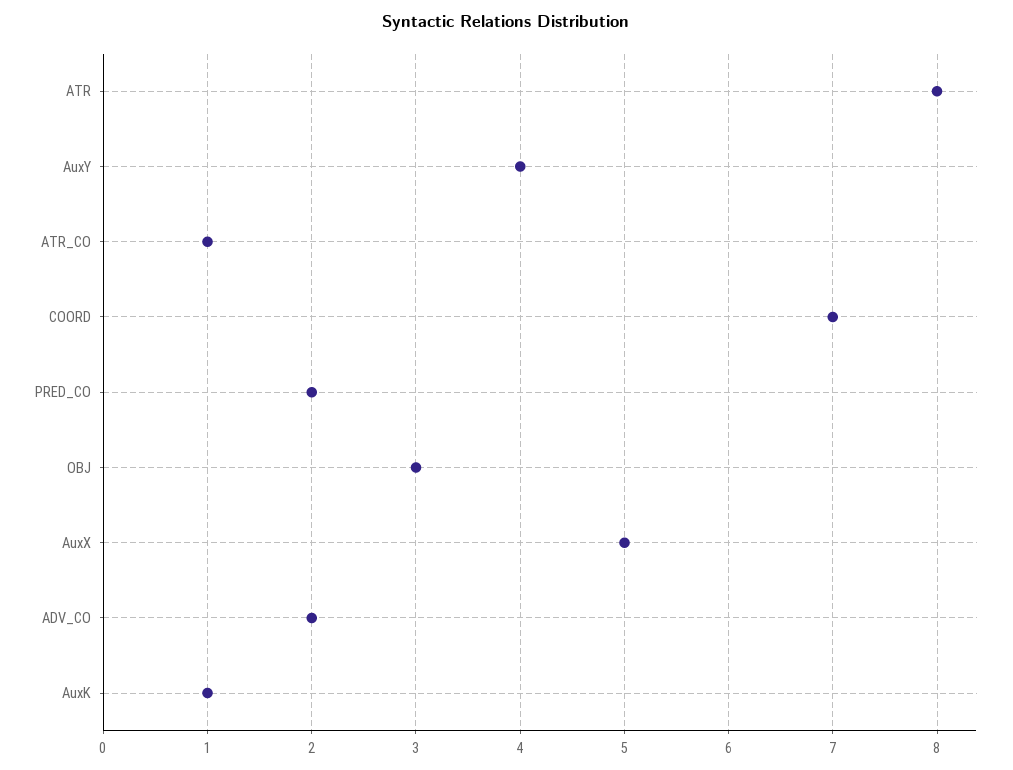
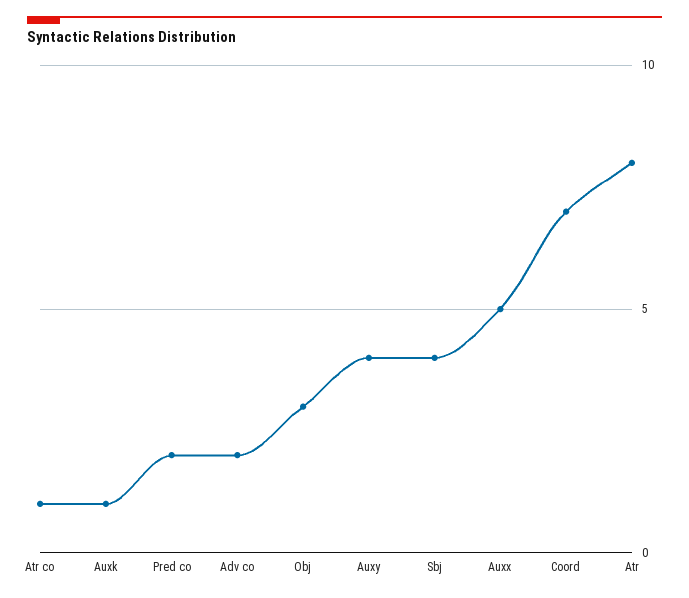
  {
    "ATR": 8,
    "AuxY": 4,
    "ATR_CO": 1,
    "COORD": 7,
    "PRED_CO": 2,
    "OBJ": 3,
    "AuxX": 5,
    "ADV_CO": 2,
-   "AuxK": 1
+   "AuxK": 1,
+   "Sbj": 4
  }

